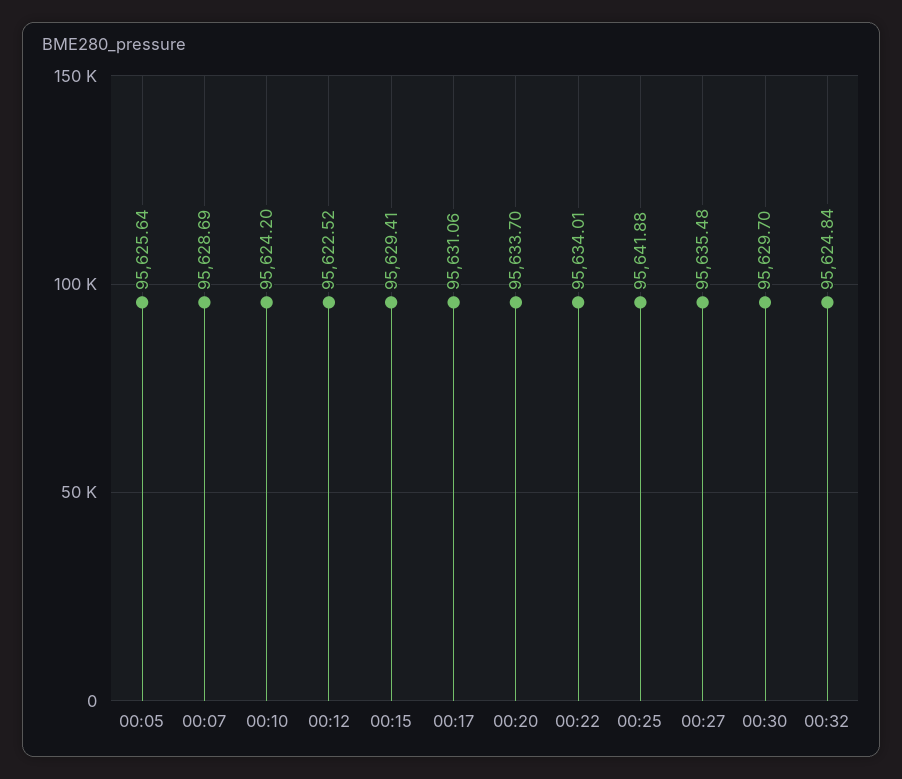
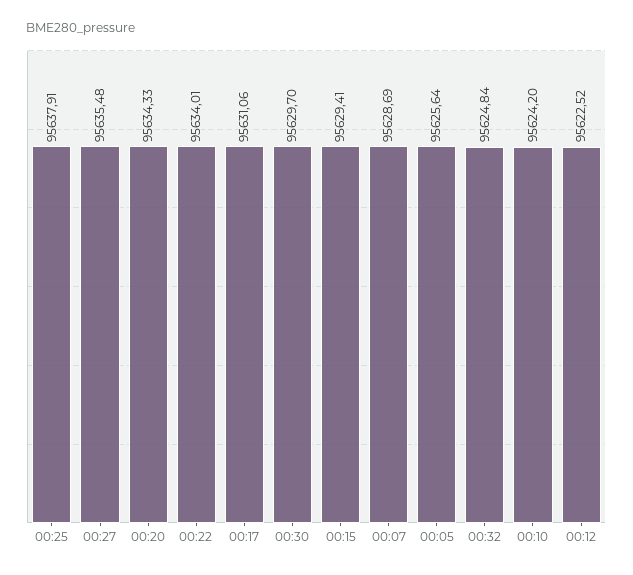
  {
    "00:05": 95625.64,
    "00:07": 95628.69,
    "00:10": 95624.2,
    "00:12": 95622.52,
    "00:15": 95629.41,
    "00:17": 95631.06,
-   "00:20": 95633.7,
+   "00:20": 95634.33,
    "00:22": 95634.01,
-   "00:25": 95641.88,
+   "00:25": 95637.91,
    "00:27": 95635.48,
    "00:30": 95629.7,
    "00:32": 95624.84
  }

